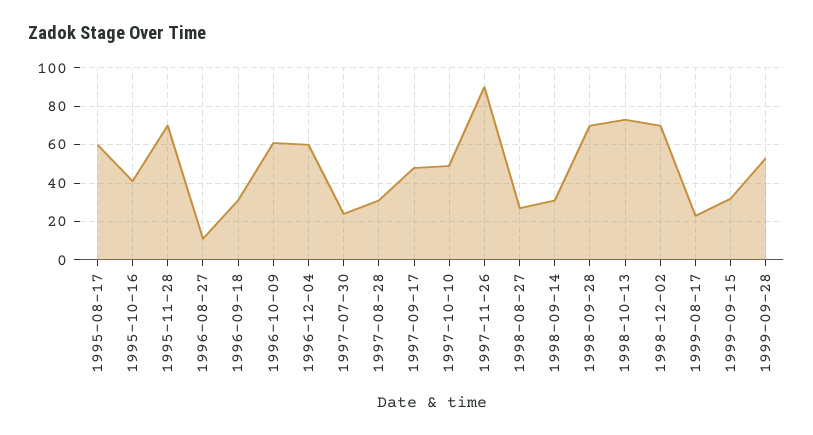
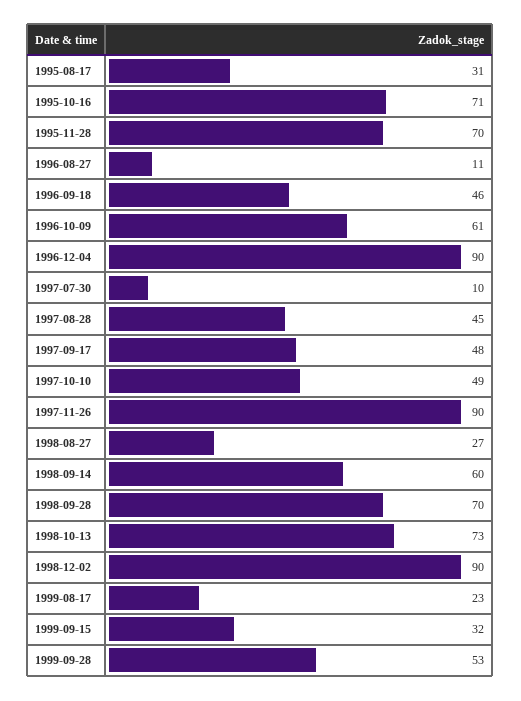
  {
-   "1995-08-17": 60,
+   "1995-08-17": 31,
-   "1995-10-16": 40,
+   "1995-10-16": 71,
    "1995-11-28": 70,
    "1996-08-27": 11,
-   "1996-09-18": 30,
+   "1996-09-18": 46,
    "1996-10-09": 61,
-   "1996-12-04": 60,
+   "1996-12-04": 90,
-   "1997-07-30": 25,
+   "1997-07-30": 10,
-   "1997-08-28": 30,
+   "1997-08-28": 45,
    "1997-09-17": 48,
    "1997-10-10": 49,
    "1997-11-26": 90,
    "1998-08-27": 27,
-   "1998-09-14": 30,
+   "1998-09-14": 60,
    "1998-09-28": 70,
    "1998-10-13": 73,
-   "1998-12-02": 70,
+   "1998-12-02": 90,
    "1999-08-17": 23,
    "1999-09-15": 32,
    "1999-09-28": 53
  }

